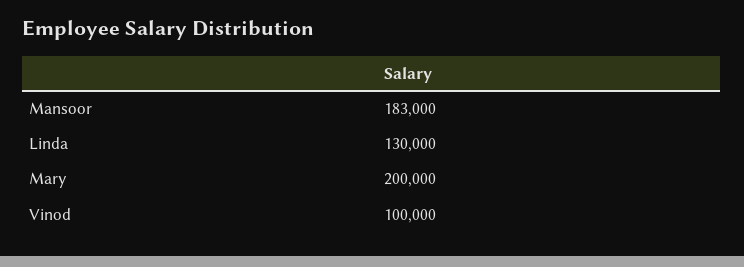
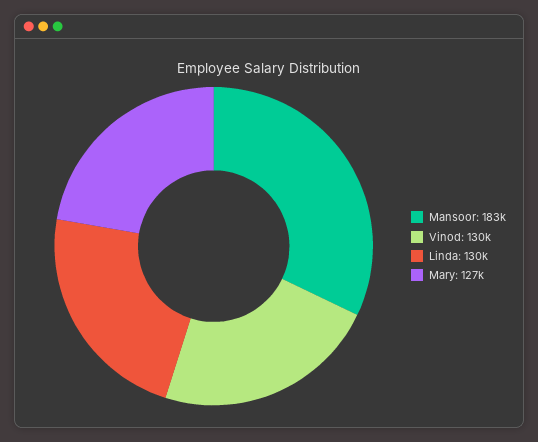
  {
    "Mansoor": 183000,
    "Linda": 130000,
-   "Mary": 200000,
+   "Mary": 127000,
-   "Vinod": 100000
+   "Vinod": 130000
  }

